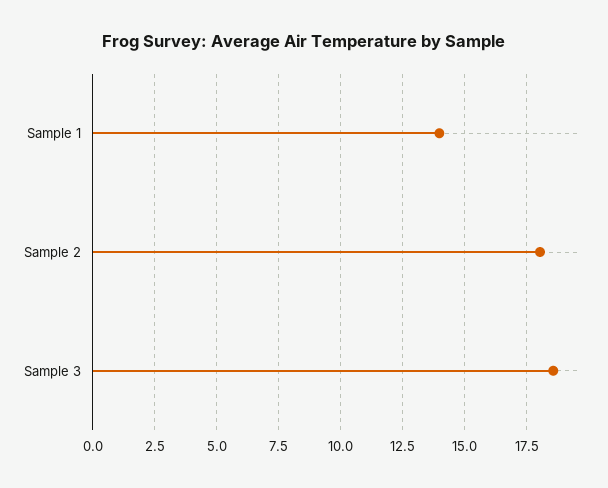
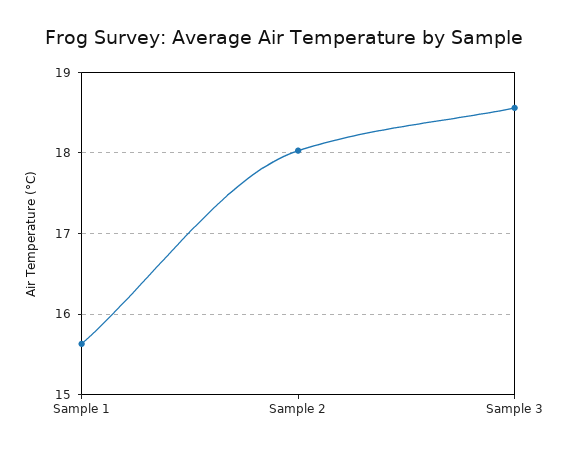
  {
-   "Sample 1": 14,
+   "Sample 1": 15.6,
    "Sample 2": 18,
    "Sample 3": 18.6
  }

